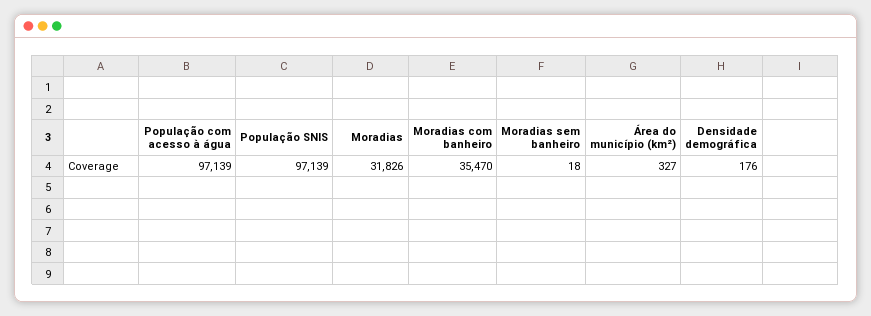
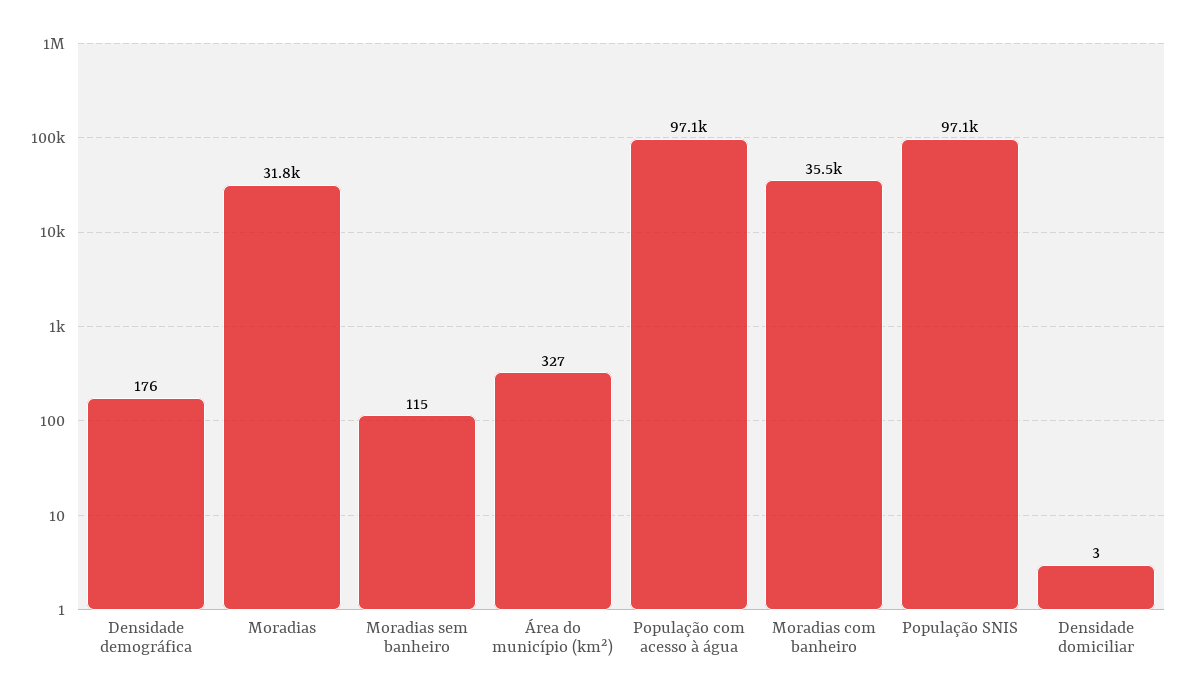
  {
    "População com acesso à água": 97139,
    "População SNIS": 97139,
    "Moradias": 31826,
    "Moradias com banheiro": 35470,
-   "Moradias sem banheiro": 18,
+   "Moradias sem banheiro": 115,
    "Área do município (km²)": 327,
-   "Densidade demográfica": 176
+   "Densidade demográfica": 176,
+   "Densidade domiciliar": 3
  }

